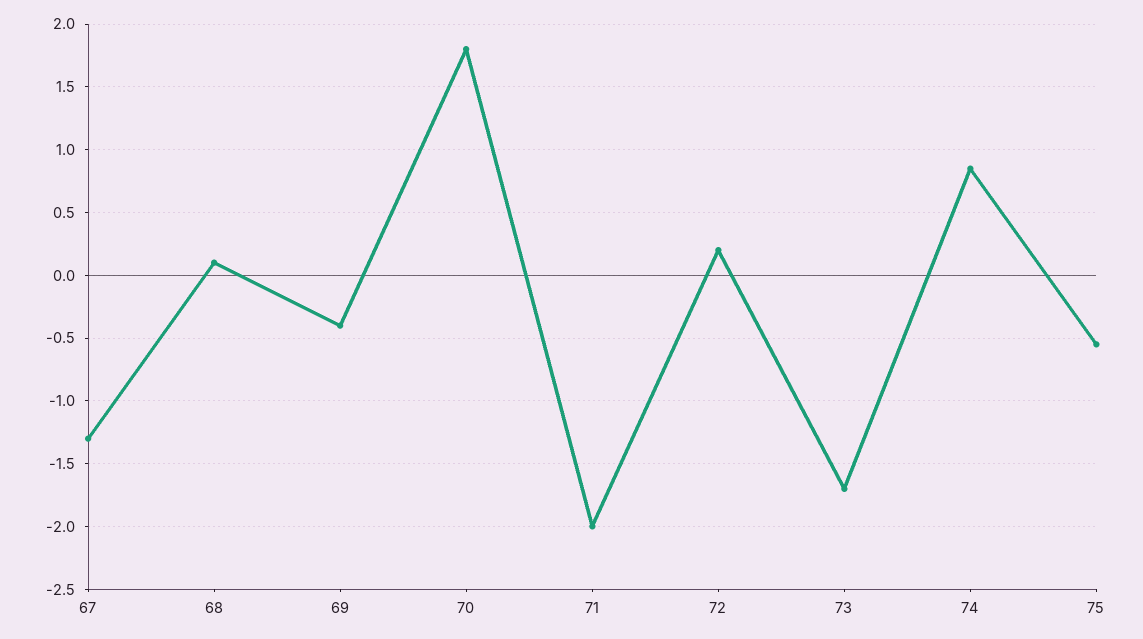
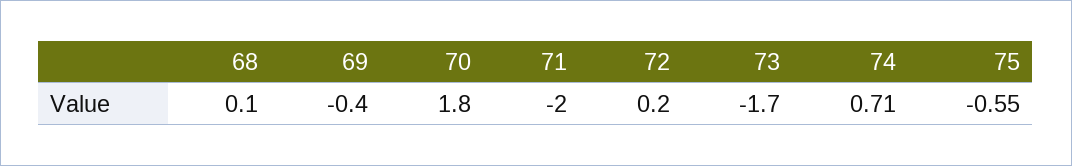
  {
-   "67": -1.3,
    "68": 0.1,
    "69": -0.4,
    "70": 1.8,
    "71": -2,
    "72": 0.2,
    "73": -1.7,
-   "74": 0.85,
+   "74": 0.71,
    "75": -0.55
  }

